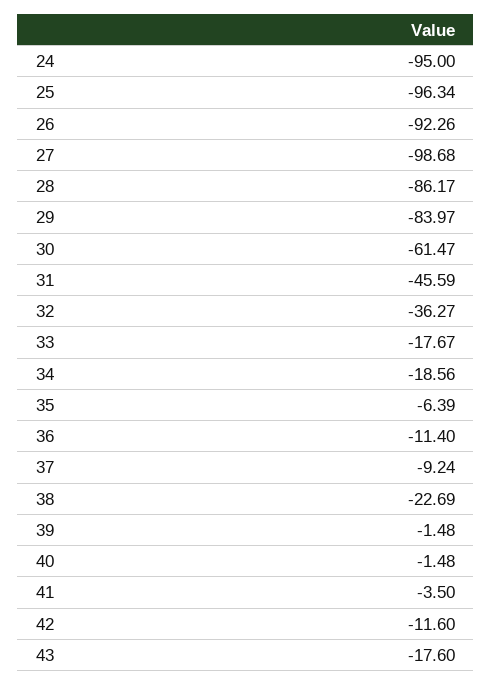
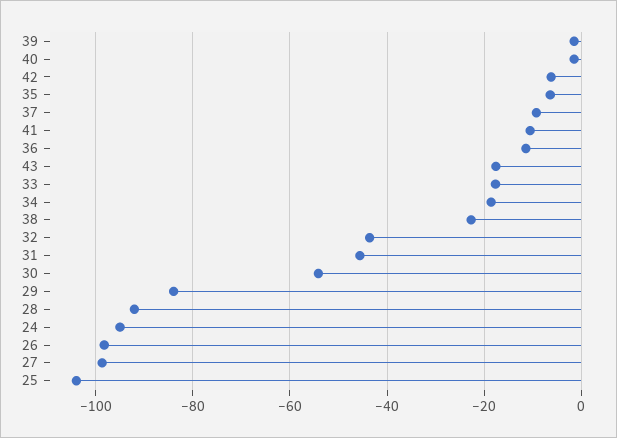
  {
    "24": -95,
-   "25": -96.34,
+   "25": -104,
-   "26": -92.26,
+   "26": -98,
    "27": -98.68,
-   "28": -86.17,
+   "28": -92,
    "29": -83.97,
-   "30": -61.47,
+   "30": -54,
    "31": -45.59,
-   "32": -36.27,
+   "32": -44,
    "33": -17.67,
    "34": -18.56,
    "35": -6.39,
    "36": -11.4,
    "37": -9.24,
    "38": -22.69,
    "39": -1.48,
    "40": -1.48,
-   "41": -3.5,
+   "41": -10,
-   "42": -11.6,
+   "42": -6,
    "43": -17.6
  }

